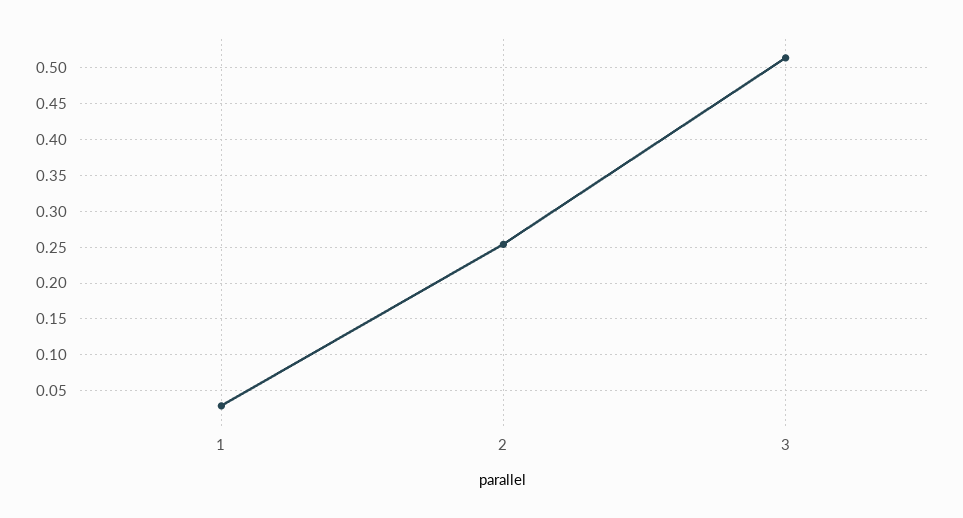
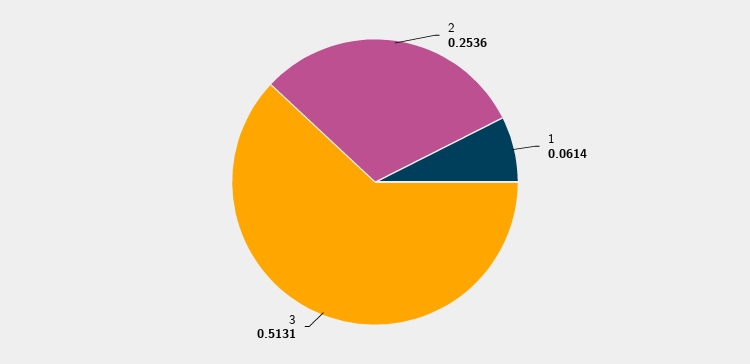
  {
-   "1": 0.03,
+   "1": 0.0614,
    "2": 0.2536,
    "3": 0.5131
  }

